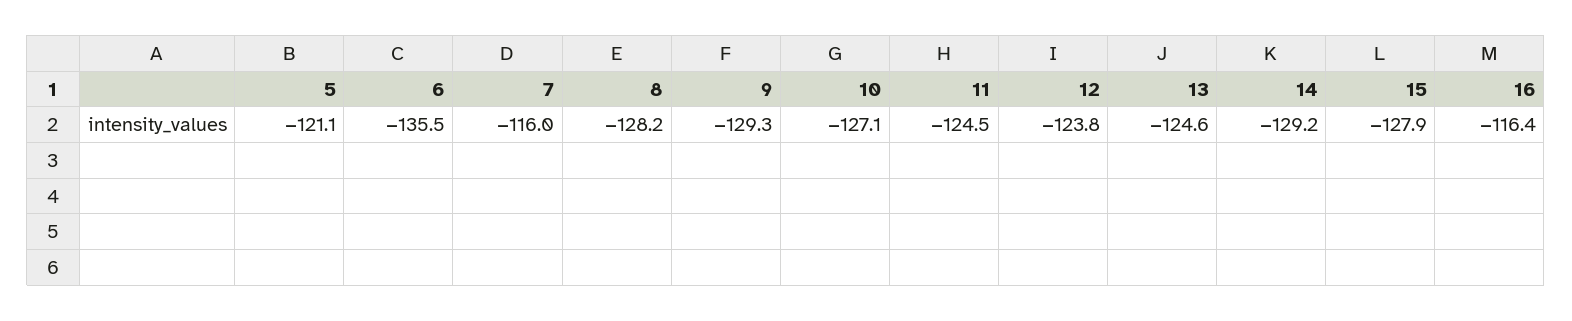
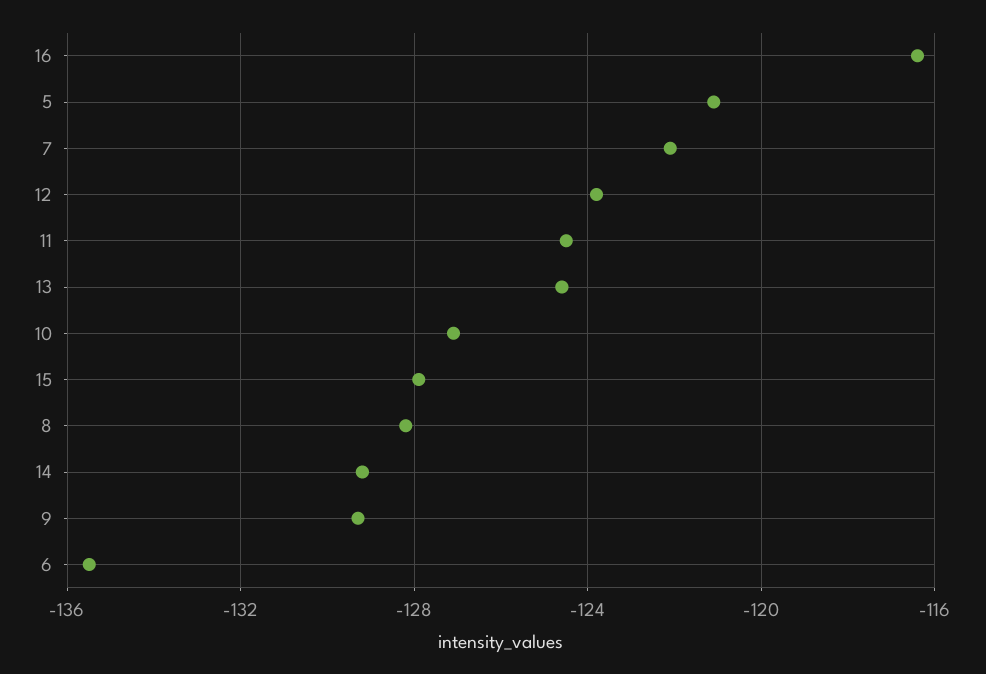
  {
    "5": -121.1,
    "6": -135.5,
-   "7": -116,
+   "7": -122,
    "8": -128.2,
    "9": -129.3,
    "10": -127.1,
    "11": -124.5,
    "12": -123.8,
    "13": -124.6,
    "14": -129.2,
    "15": -127.9,
    "16": -116.4
  }

